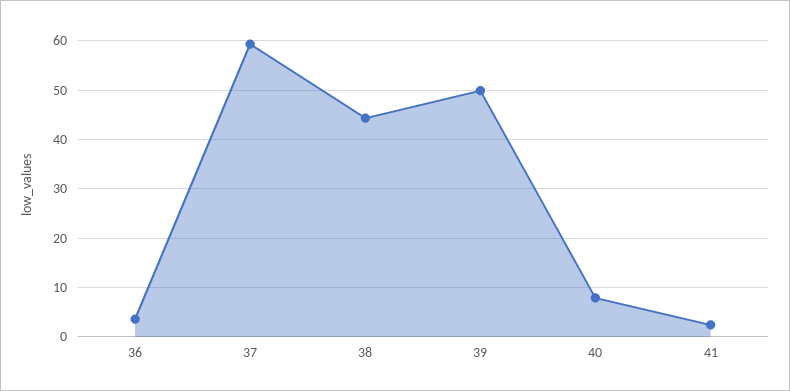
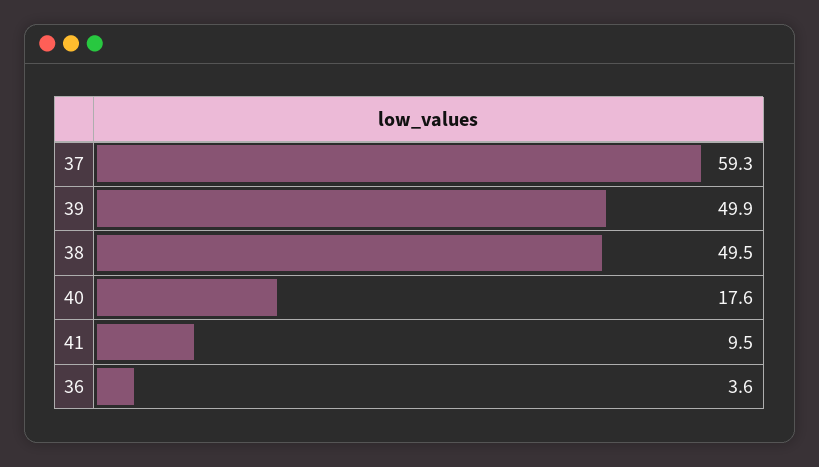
  {
    "36": 3.6,
    "37": 59.3,
-   "38": 44,
+   "38": 49.5,
    "39": 49.9,
-   "40": 8,
+   "40": 17.6,
-   "41": 2
+   "41": 9.5
  }

